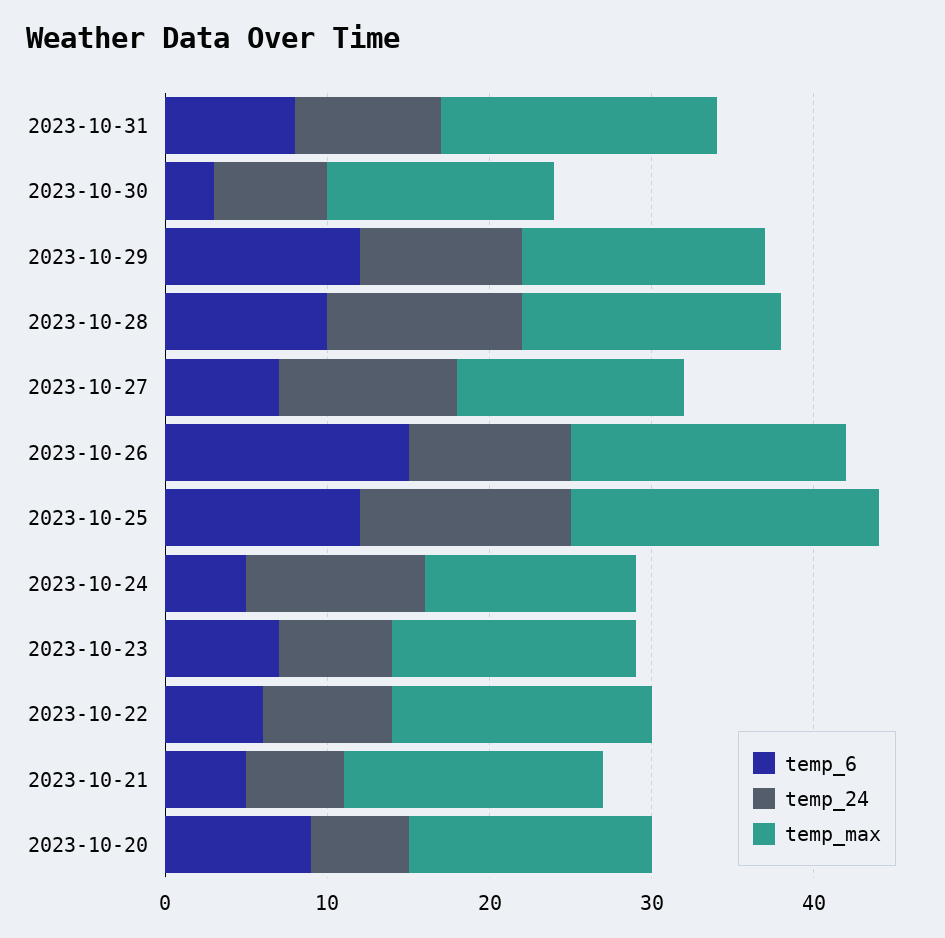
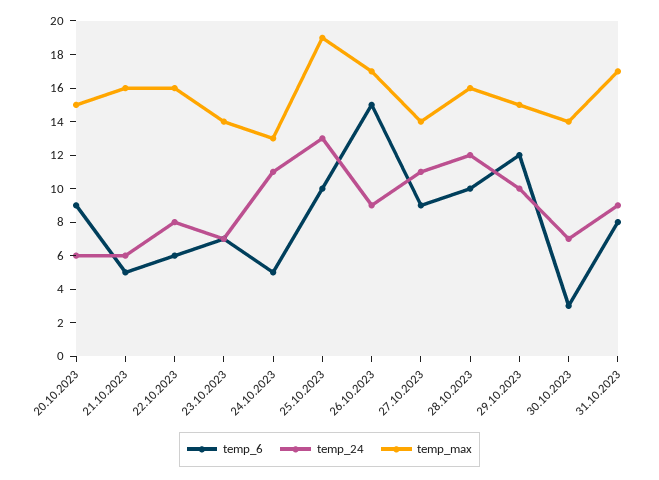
  {
    "temp_6": {
      "2023-10-31": 8,
      "2023-10-30": 3,
      "2023-10-29": 12,
      "2023-10-28": 10,
-     "2023-10-27": 7,
+     "2023-10-27": 9,
      "2023-10-26": 15,
-     "2023-10-25": 12,
+     "2023-10-25": 10,
      "2023-10-24": 5,
      "2023-10-23": 7,
      "2023-10-22": 6,
      "2023-10-21": 5,
      "2023-10-20": 9
    },
    "temp_24": {
      "2023-10-31": 9,
      "2023-10-30": 7,
      "2023-10-29": 10,
      "2023-10-28": 12,
      "2023-10-27": 11,
-     "2023-10-26": 10,
+     "2023-10-26": 9,
      "2023-10-25": 13,
      "2023-10-24": 11,
      "2023-10-23": 7,
      "2023-10-22": 8,
      "2023-10-21": 6,
      "2023-10-20": 6
    },
    "temp_max": {
      "2023-10-31": 17,
      "2023-10-30": 14,
      "2023-10-29": 15,
      "2023-10-28": 16,
      "2023-10-27": 14,
      "2023-10-26": 17,
      "2023-10-25": 19,
      "2023-10-24": 13,
-     "2023-10-23": 15,
+     "2023-10-23": 14,
      "2023-10-22": 16,
      "2023-10-21": 16,
      "2023-10-20": 15
    }
  }

